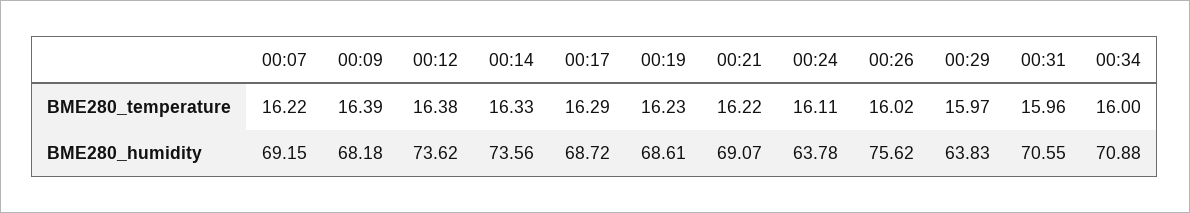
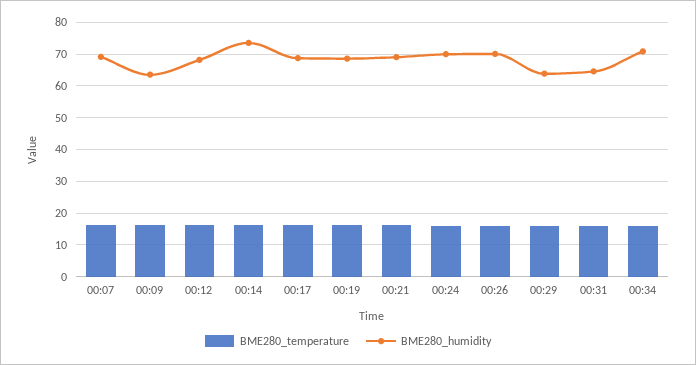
  {
    "BME280_temperature": {
      "00:07": 16.22,
      "00:09": 16.39,
      "00:12": 16.38,
      "00:14": 16.33,
      "00:17": 16.29,
      "00:19": 16.23,
      "00:21": 16.22,
      "00:24": 16.11,
      "00:26": 16.02,
      "00:29": 15.97,
      "00:31": 15.96,
      "00:34": 16
    },
    "BME280_humidity": {
      "00:07": 69.15,
-     "00:09": 68.18,
+     "00:09": 64,
-     "00:12": 73.62,
+     "00:12": 68,
      "00:14": 73.56,
      "00:17": 68.72,
      "00:19": 68.61,
      "00:21": 69.07,
-     "00:24": 63.78,
+     "00:24": 70,
-     "00:26": 75.62,
+     "00:26": 70,
      "00:29": 63.83,
-     "00:31": 70.55,
+     "00:31": 64,
      "00:34": 70.88
    }
  }

